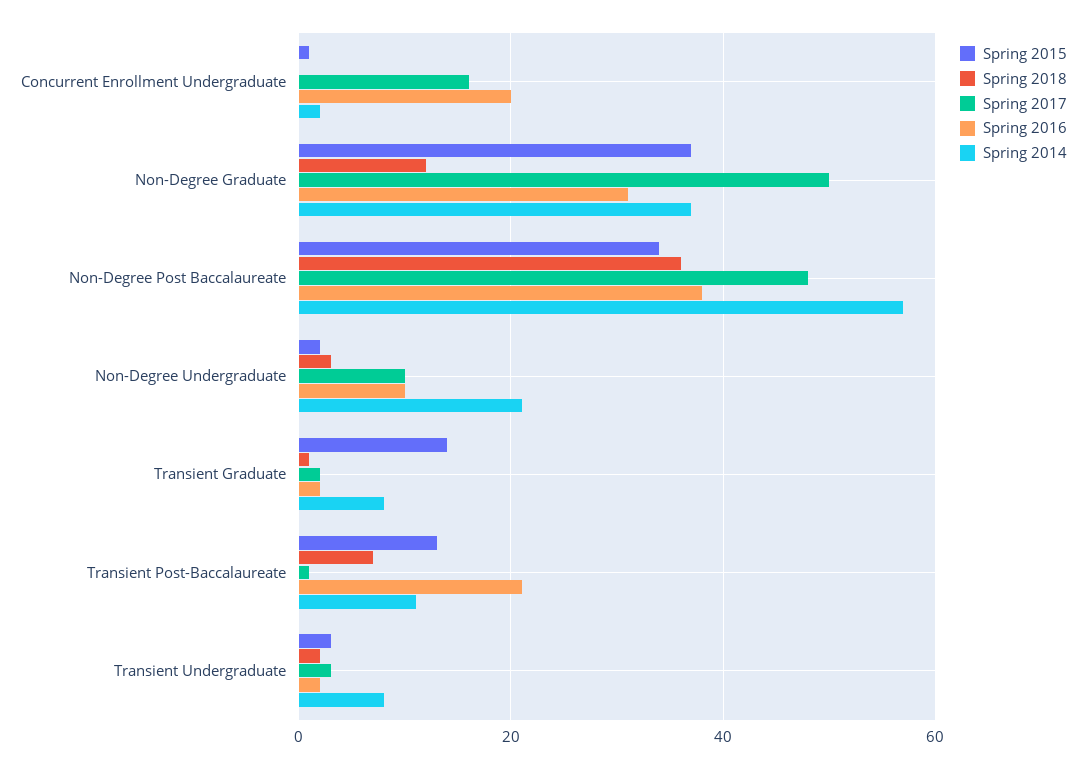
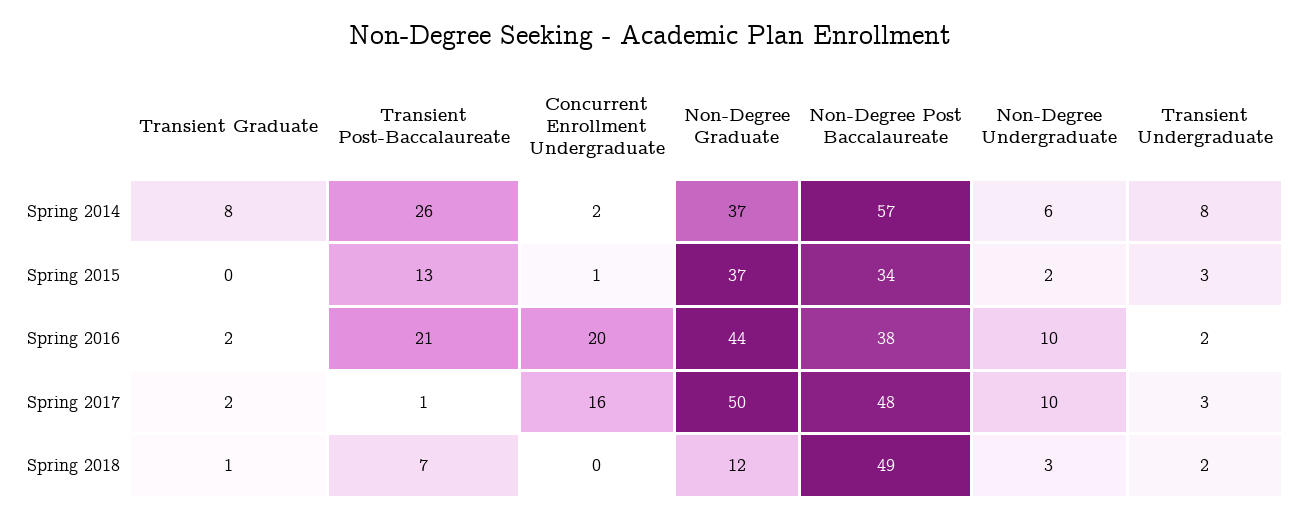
  {
    "Spring 2015": {
      "Concurrent Enrollment Undergraduate": 1,
      "Non-Degree Graduate": 37,
      "Non-Degree Post Baccalaureate": 34,
      "Non-Degree Undergraduate": 2,
-     "Transient Graduate": 15,
+     "Transient Graduate": 0,
      "Transient Post-Baccalaureate": 13,
      "Transient Undergraduate": 3
    },
    "Spring 2018": {
      "Concurrent Enrollment Undergraduate": 0,
      "Non-Degree Graduate": 12,
-     "Non-Degree Post Baccalaureate": 35,
+     "Non-Degree Post Baccalaureate": 49,
      "Non-Degree Undergraduate": 3,
      "Transient Graduate": 1,
      "Transient Post-Baccalaureate": 7,
      "Transient Undergraduate": 2
    },
    "Spring 2017": {
      "Concurrent Enrollment Undergraduate": 16,
      "Non-Degree Graduate": 50,
      "Non-Degree Post Baccalaureate": 48,
      "Non-Degree Undergraduate": 10,
      "Transient Graduate": 2,
      "Transient Post-Baccalaureate": 1,
      "Transient Undergraduate": 3
    },
    "Spring 2016": {
      "Concurrent Enrollment Undergraduate": 20,
-     "Non-Degree Graduate": 30,
+     "Non-Degree Graduate": 44,
      "Non-Degree Post Baccalaureate": 38,
      "Non-Degree Undergraduate": 10,
      "Transient Graduate": 2,
      "Transient Post-Baccalaureate": 21,
      "Transient Undergraduate": 2
    },
    "Spring 2014": {
      "Concurrent Enrollment Undergraduate": 2,
      "Non-Degree Graduate": 37,
      "Non-Degree Post Baccalaureate": 57,
-     "Non-Degree Undergraduate": 20,
+     "Non-Degree Undergraduate": 6,
      "Transient Graduate": 8,
-     "Transient Post-Baccalaureate": 10,
+     "Transient Post-Baccalaureate": 26,
      "Transient Undergraduate": 8
    }
  }

